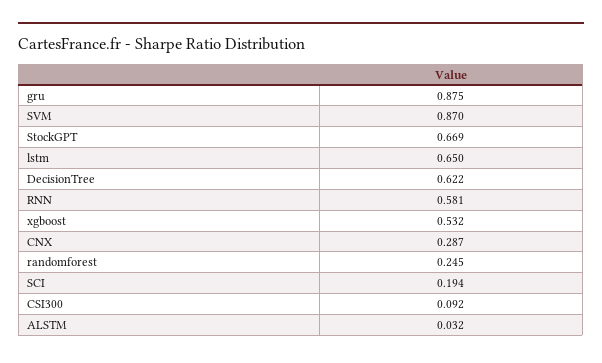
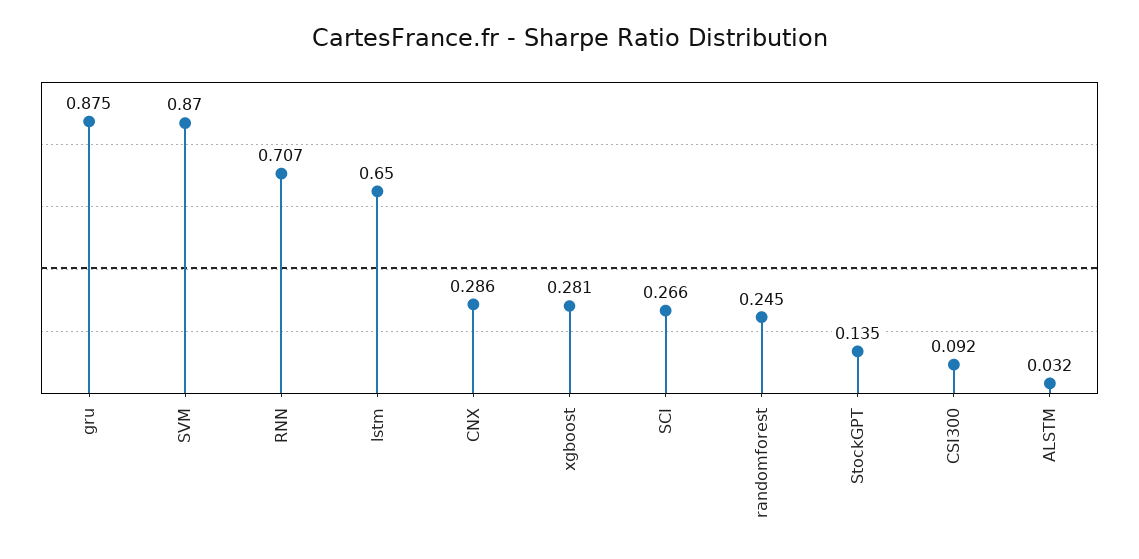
  {
    "gru": 0.875,
    "SVM": 0.87,
-   "StockGPT": 0.669,
+   "StockGPT": 0.135,
    "lstm": 0.65,
-   "DecisionTree": 0.622,
-   "RNN": 0.581,
+   "RNN": 0.707,
-   "xgboost": 0.532,
+   "xgboost": 0.281,
-   "CNX": 0.287,
+   "CNX": 0.286,
    "randomforest": 0.245,
-   "SCI": 0.194,
+   "SCI": 0.266,
    "CSI300": 0.092,
    "ALSTM": 0.032
  }

